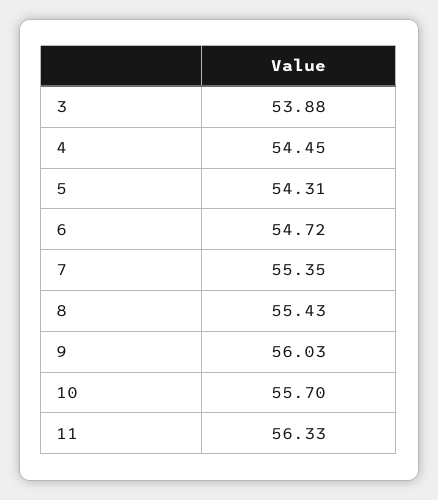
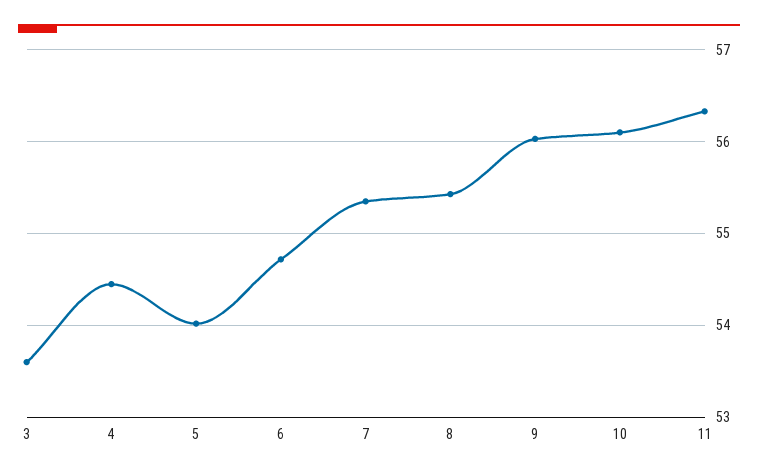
  {
-   "3": 53.88,
+   "3": 53.6,
    "4": 54.45,
-   "5": 54.31,
+   "5": 54,
    "6": 54.72,
    "7": 55.35,
    "8": 55.43,
    "9": 56.03,
-   "10": 55.7,
+   "10": 56.1,
    "11": 56.33
  }

